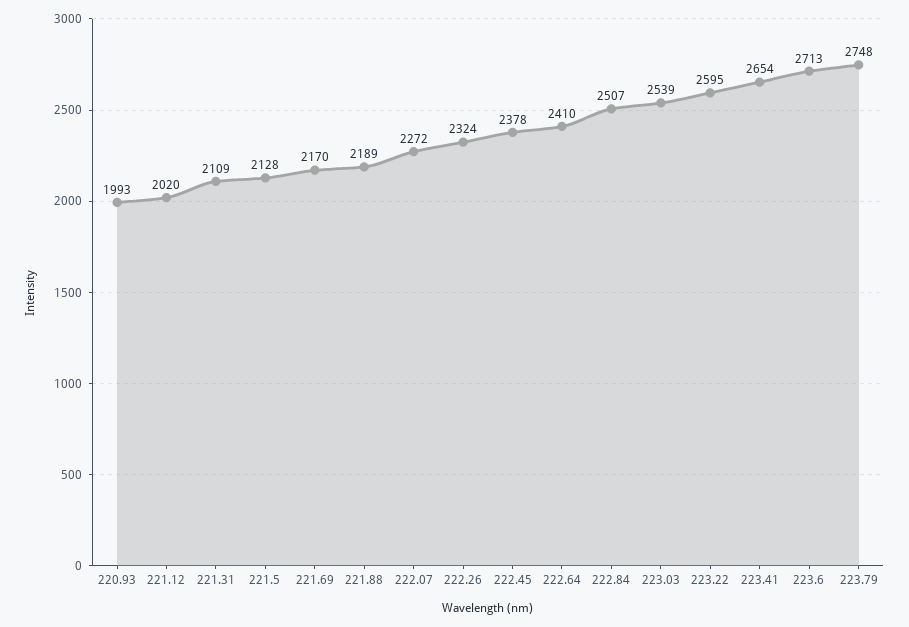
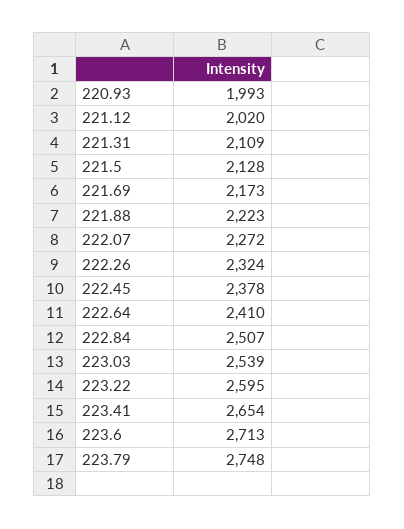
  {
    "220.93": 1993,
    "221.12": 2020,
    "221.31": 2109,
    "221.5": 2128,
-   "221.69": 2170,
+   "221.69": 2173,
-   "221.88": 2189,
+   "221.88": 2223,
    "222.07": 2272,
    "222.26": 2324,
    "222.45": 2378,
    "222.64": 2410,
    "222.84": 2507,
    "223.03": 2539,
    "223.22": 2595,
    "223.41": 2654,
    "223.6": 2713,
    "223.79": 2748
  }

